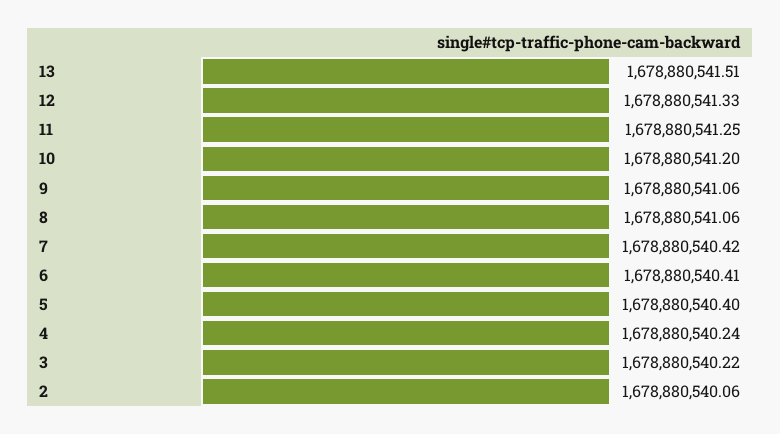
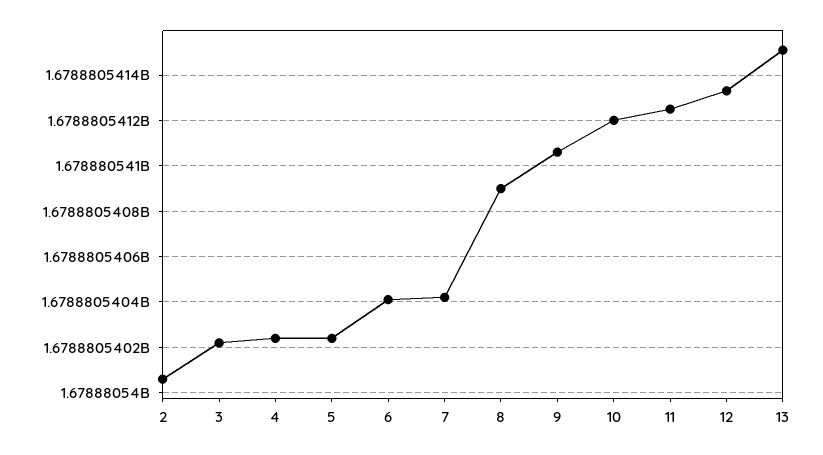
  {
    "13": 1678880541.51,
    "12": 1678880541.33,
    "11": 1678880541.25,
    "10": 1678880541.2,
    "9": 1678880541.06,
-   "8": 1678880541.06,
+   "8": 1678880540.9,
    "7": 1678880540.42,
    "6": 1678880540.41,
-   "5": 1678880540.4,
+   "5": 1678880540.25,
    "4": 1678880540.24,
    "3": 1678880540.22,
    "2": 1678880540.06
  }

